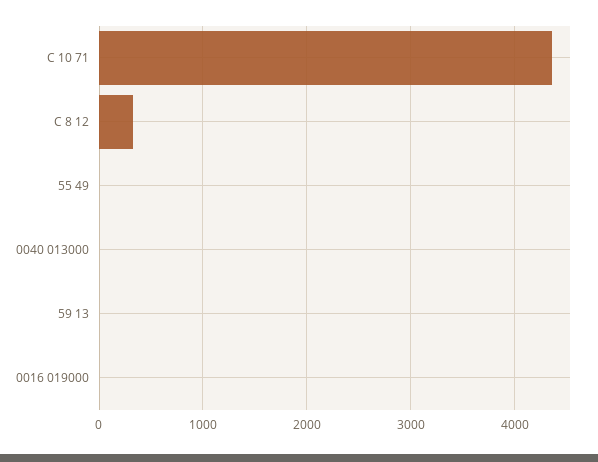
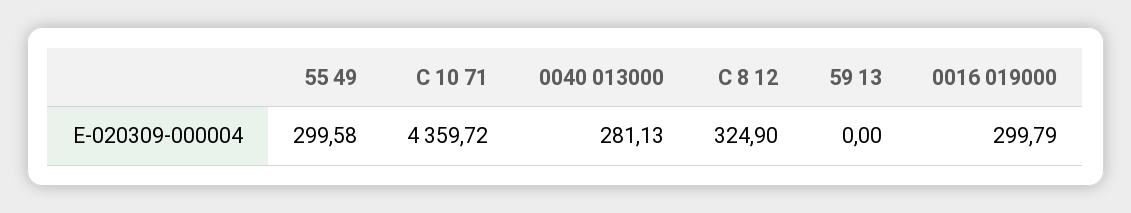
  {
    "C 10 71": 4359.72,
    "C 8 12": 324.9,
-   "55 49": 0,
+   "55 49": 299.58,
-   "0040 013000": 0,
+   "0040 013000": 281.13,
    "59 13": 0,
-   "0016 019000": 0
+   "0016 019000": 299.79
  }

